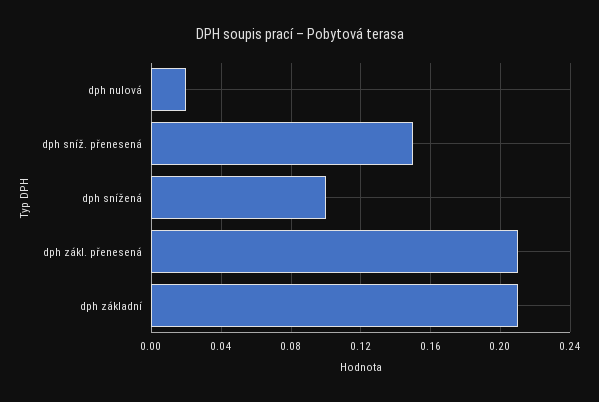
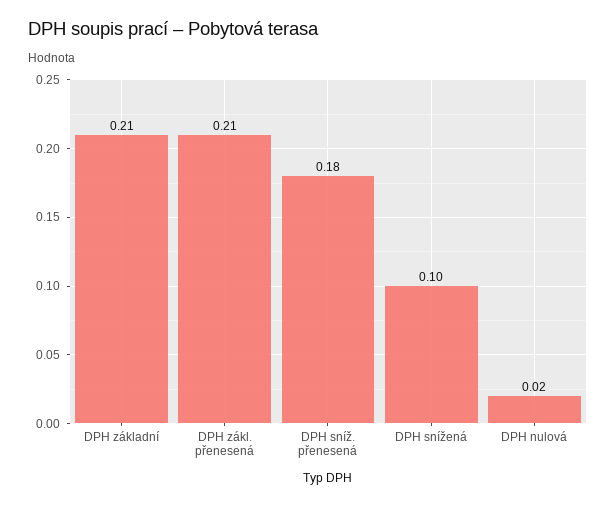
  {
    "dph nulová": 0.02,
-   "dph sníž. přenesená": 0.15,
+   "dph sníž. přenesená": 0.18,
    "dph snížená": 0.1,
    "dph zákl. přenesená": 0.21,
    "dph základní": 0.21
  }

